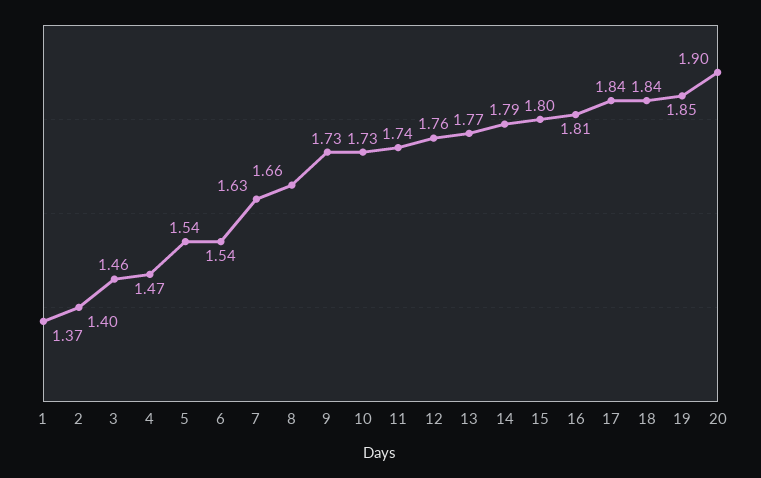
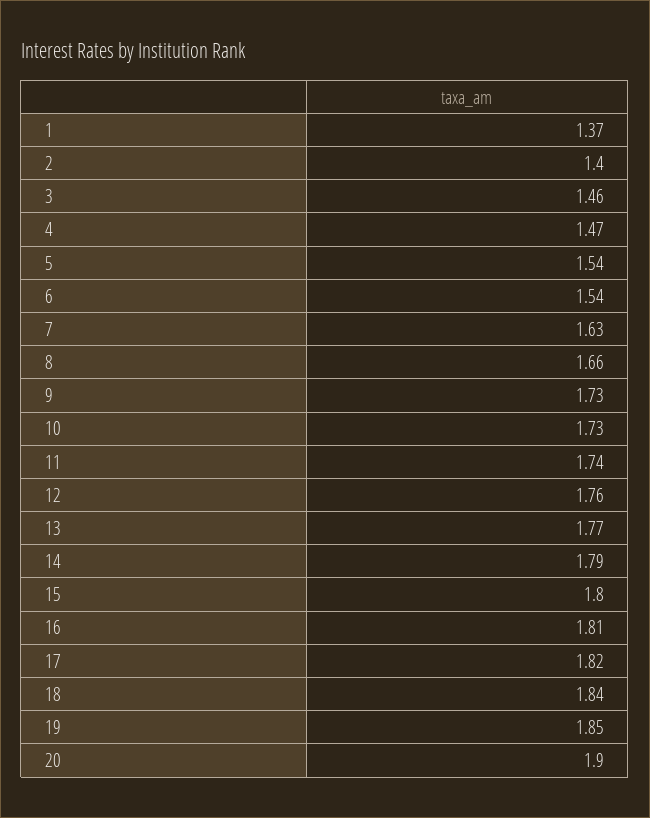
  {
    "1": 1.37,
    "2": 1.4,
    "3": 1.46,
    "4": 1.47,
    "5": 1.54,
    "6": 1.54,
    "7": 1.63,
    "8": 1.66,
    "9": 1.73,
    "10": 1.73,
    "11": 1.74,
    "12": 1.76,
    "13": 1.77,
    "14": 1.79,
    "15": 1.8,
    "16": 1.81,
-   "17": 1.84,
+   "17": 1.82,
    "18": 1.84,
    "19": 1.85,
    "20": 1.9
  }

